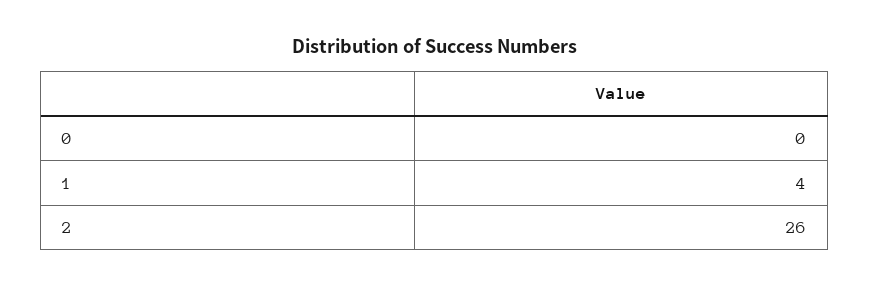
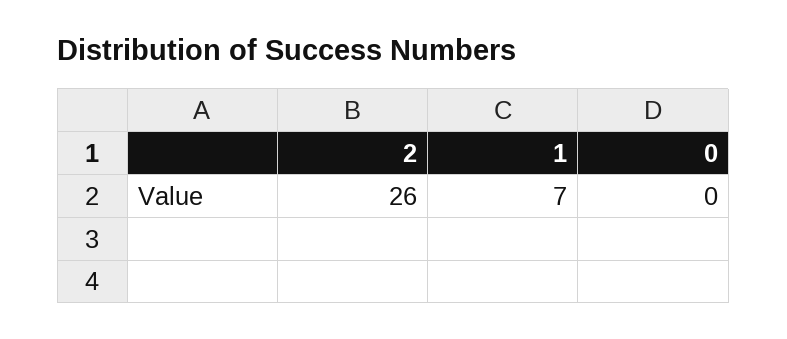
  {
    "0": 0,
-   "1": 4,
+   "1": 7,
    "2": 26
  }

